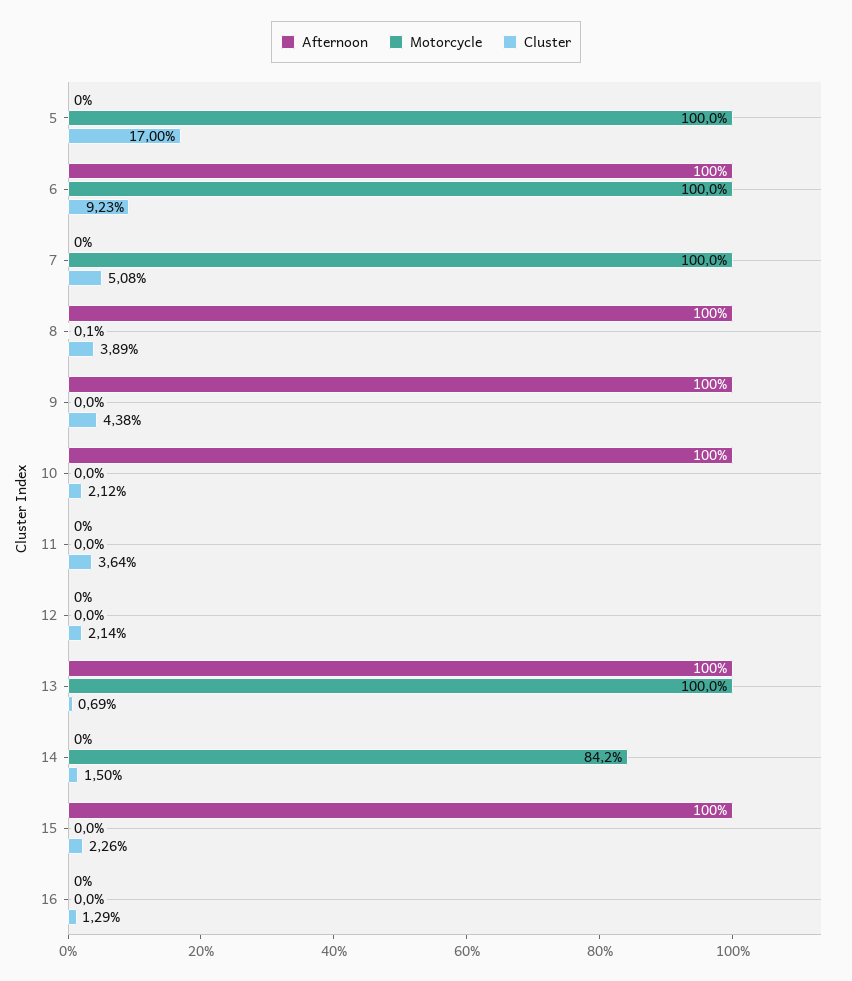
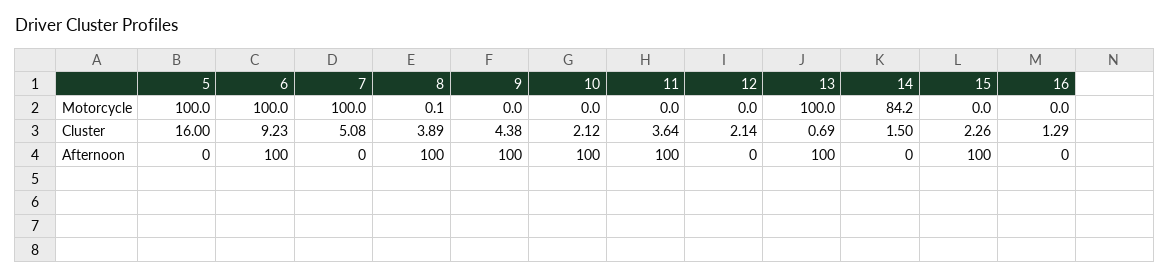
  {
    "Afternoon": {
      "5": 0,
      "6": 100,
      "7": 0,
      "8": 100,
      "9": 100,
      "10": 100,
-     "11": 0,
+     "11": 100,
      "12": 0,
      "13": 100,
      "14": 0,
      "15": 100,
      "16": 0
    },
    "Motorcycle": {
      "5": 100,
      "6": 100,
      "7": 100,
      "8": 0.1,
      "9": 0,
      "10": 0,
      "11": 0,
      "12": 0,
      "13": 100,
      "14": 84.2,
      "15": 0,
      "16": 0
    },
    "Cluster": {
-     "5": 17,
+     "5": 16,
      "6": 9.23,
      "7": 5.08,
      "8": 3.89,
      "9": 4.38,
      "10": 2.12,
      "11": 3.64,
      "12": 2.14,
      "13": 0.69,
      "14": 1.5,
      "15": 2.26,
      "16": 1.29
    }
  }

